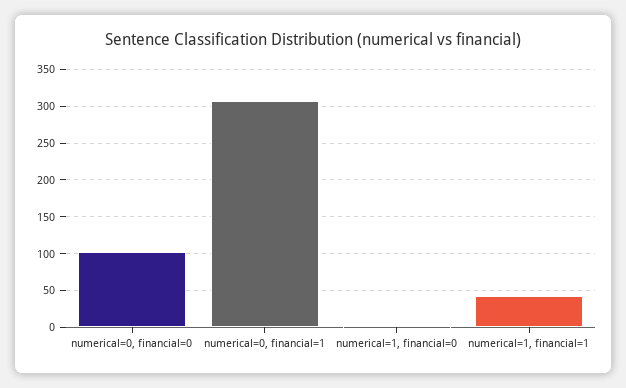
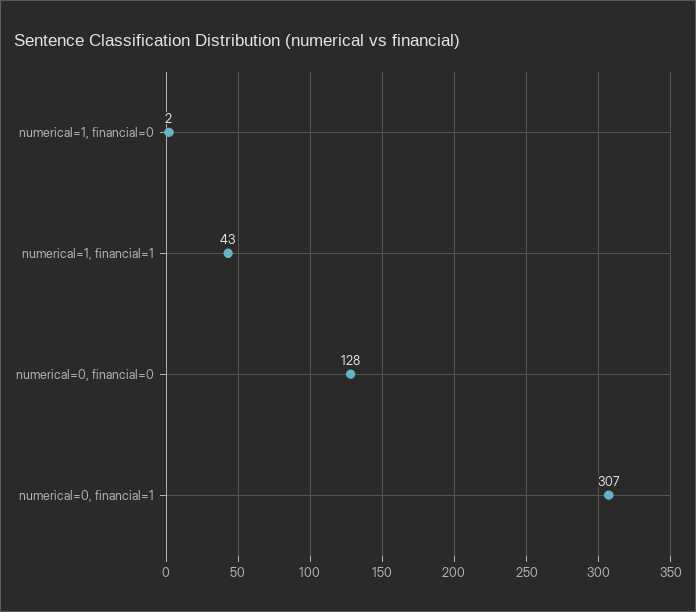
  {
-   "numerical=0, financial=0": 100,
+   "numerical=0, financial=0": 128,
    "numerical=0, financial=1": 307,
    "numerical=1, financial=0": 2,
    "numerical=1, financial=1": 43
  }

